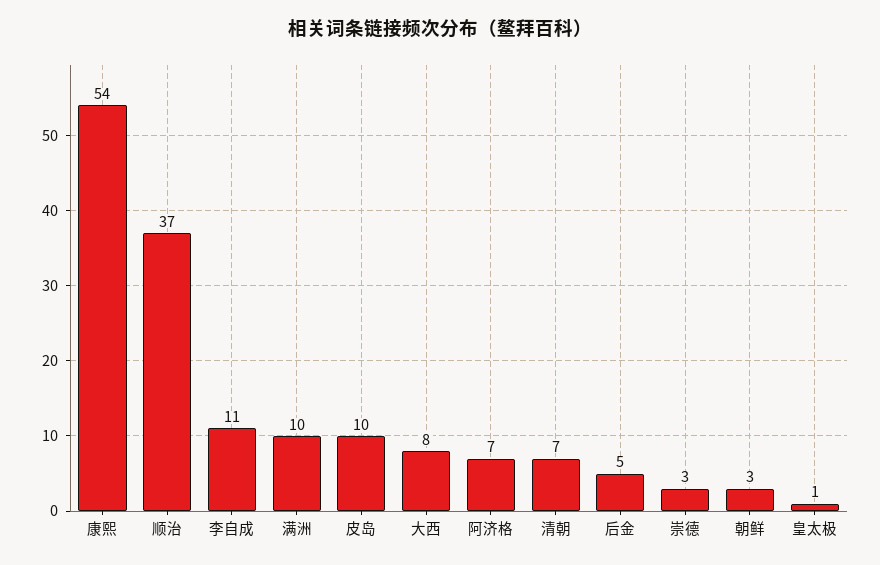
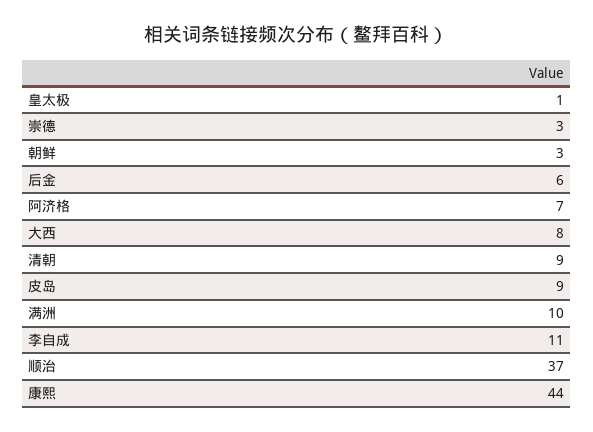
  {
-   "康熙": 54,
+   "康熙": 44,
    "顺治": 37,
    "李自成": 11,
    "满洲": 10,
-   "皮岛": 10,
+   "皮岛": 9,
    "大西": 8,
    "阿济格": 7,
-   "清朝": 7,
+   "清朝": 9,
-   "后金": 5,
+   "后金": 6,
    "崇德": 3,
    "朝鲜": 3,
    "皇太极": 1
  }

